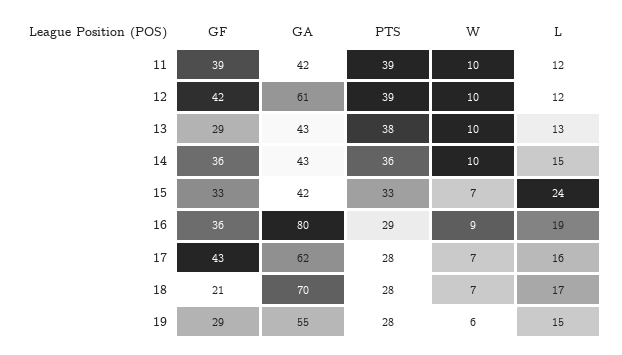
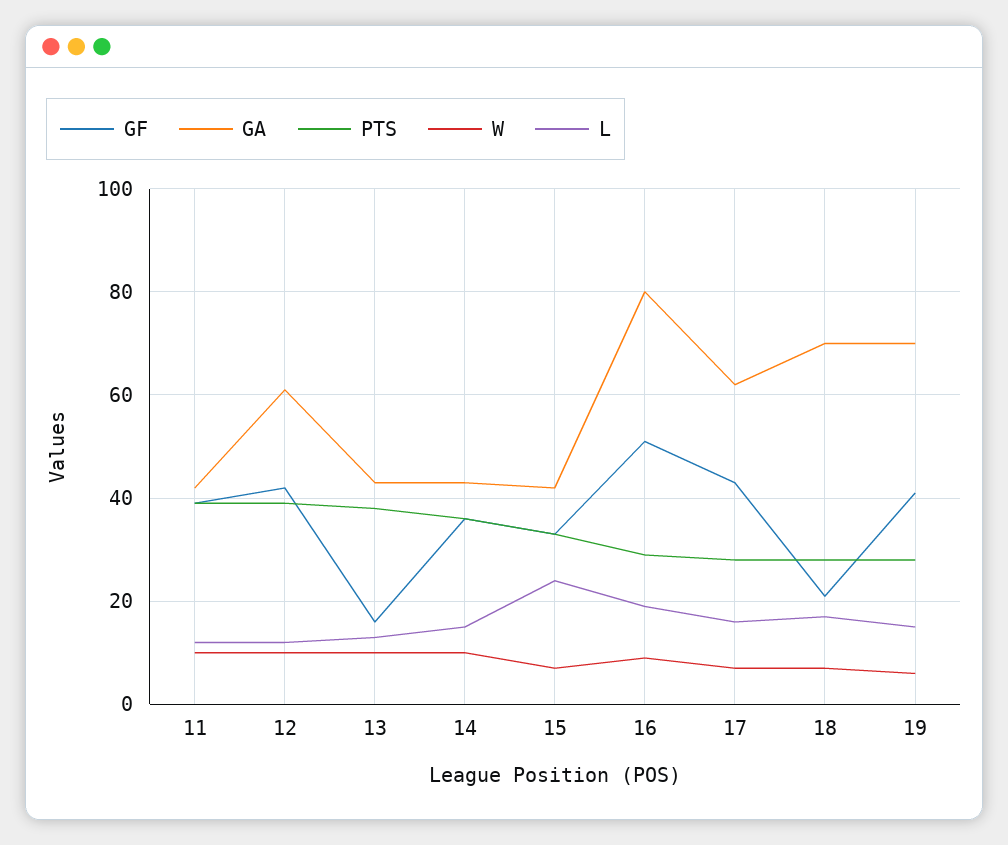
  {
    "GF": {
      "11": 39,
      "12": 42,
-     "13": 29,
+     "13": 15,
      "14": 36,
      "15": 33,
-     "16": 36,
+     "16": 50,
      "17": 43,
      "18": 21,
-     "19": 29
+     "19": 40
    },
    "GA": {
      "11": 42,
      "12": 61,
      "13": 43,
      "14": 43,
      "15": 42,
      "16": 80,
      "17": 62,
      "18": 70,
-     "19": 55
+     "19": 70
    },
    "PTS": {
      "11": 39,
      "12": 39,
      "13": 38,
      "14": 36,
      "15": 33,
      "16": 29,
      "17": 28,
      "18": 28,
      "19": 28
    },
    "W": {
      "11": 10,
      "12": 10,
      "13": 10,
      "14": 10,
      "15": 7,
      "16": 9,
      "17": 7,
      "18": 7,
      "19": 6
    },
    "L": {
      "11": 12,
      "12": 12,
      "13": 13,
      "14": 15,
      "15": 24,
      "16": 19,
      "17": 16,
      "18": 17,
      "19": 15
    }
  }

